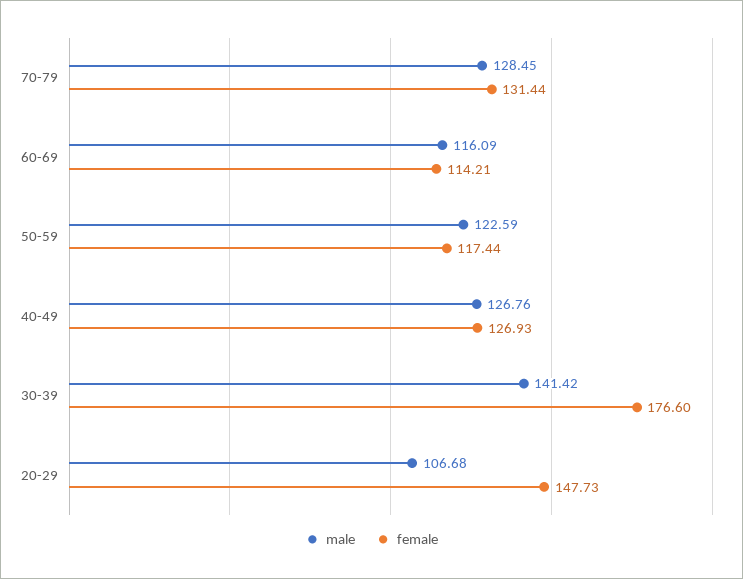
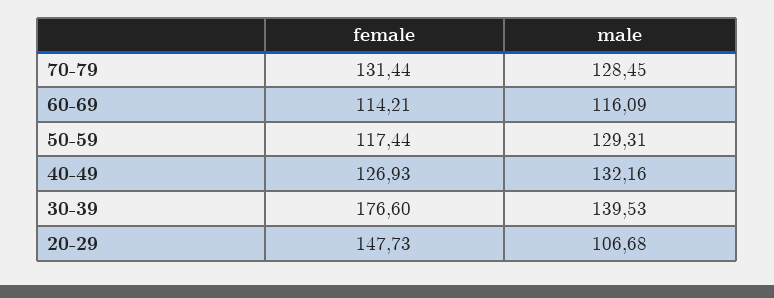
  {
    "male": {
      "70-79": 128.45,
      "60-69": 116.09,
-     "50-59": 122.59,
+     "50-59": 129.31,
-     "40-49": 126.76,
+     "40-49": 132.16,
-     "30-39": 141.42,
+     "30-39": 139.53,
      "20-29": 106.68
    },
    "female": {
      "70-79": 131.44,
      "60-69": 114.21,
      "50-59": 117.44,
      "40-49": 126.93,
      "30-39": 176.6,
      "20-29": 147.73
    }
  }

